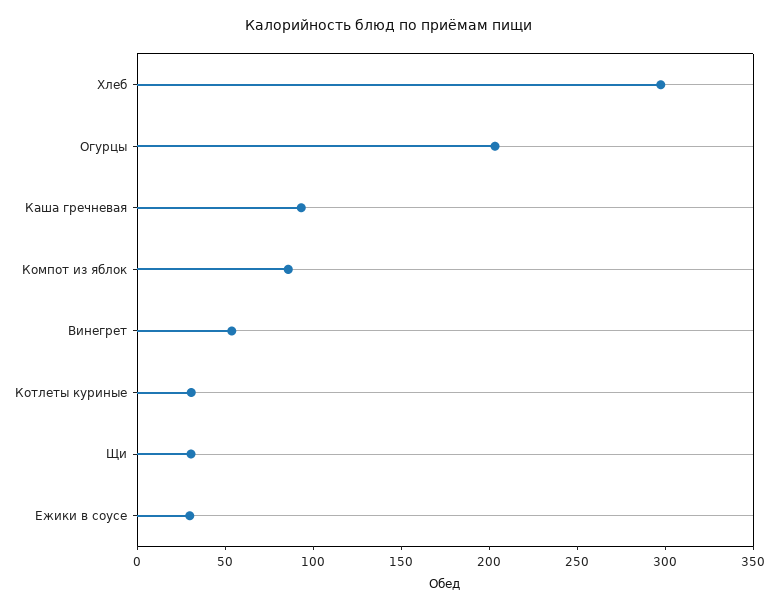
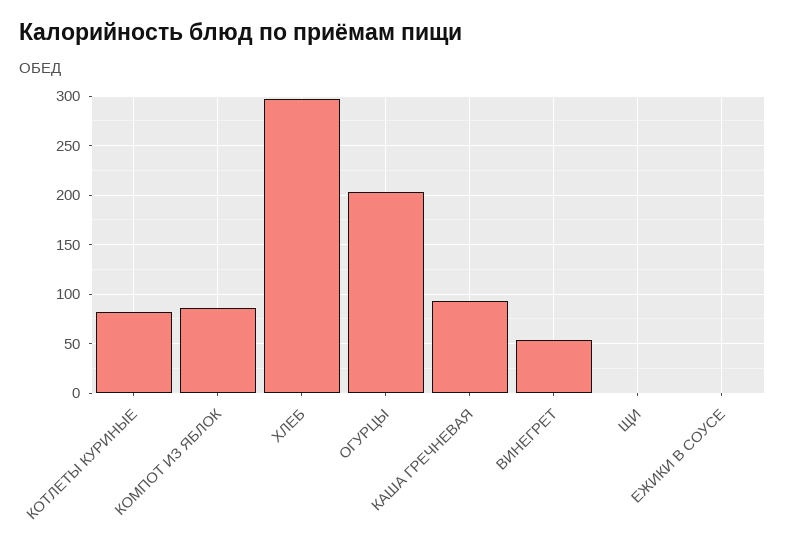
  {
    "Хлеб": 300,
    "Огурцы": 200,
    "Каша гречневая": 90,
    "Компот из яблок": 90,
    "Винегрет": 50,
-   "Котлеты куриные": 30,
+   "Котлеты куриные": 80,
-   "Щи": 30,
+   "Щи": 0,
-   "Ежики в соусе": 30
+   "Ежики в соусе": 0
  }

